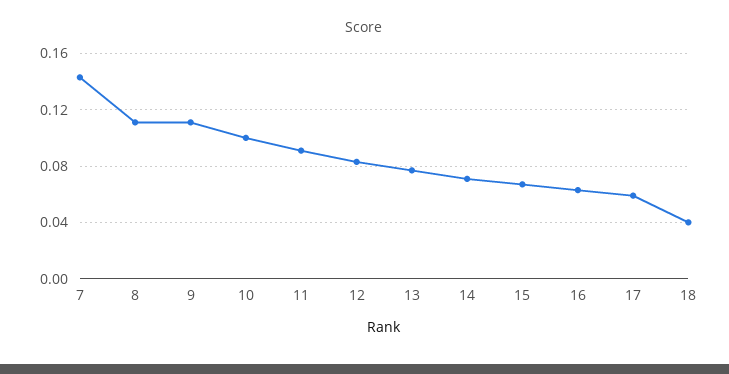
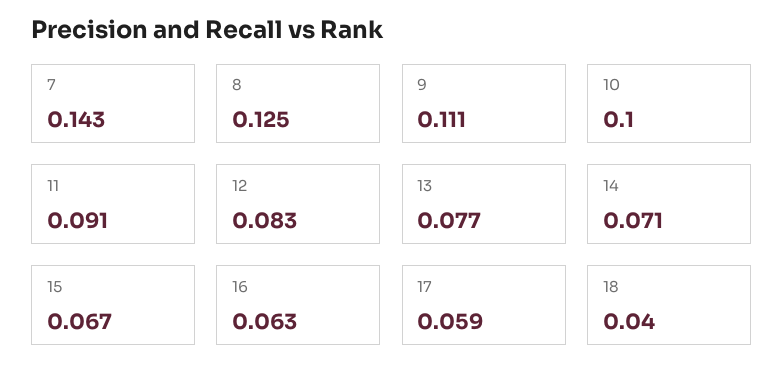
  {
    "7": 0.143,
-   "8": 0.11,
+   "8": 0.125,
    "9": 0.111,
    "10": 0.1,
    "11": 0.091,
    "12": 0.083,
    "13": 0.077,
    "14": 0.071,
    "15": 0.067,
    "16": 0.063,
    "17": 0.059,
    "18": 0.04
  }

